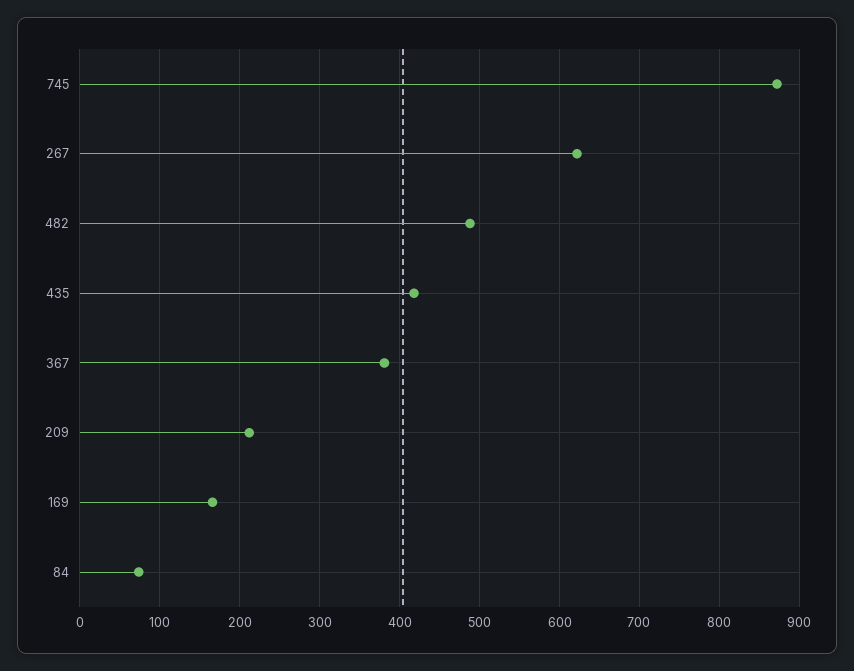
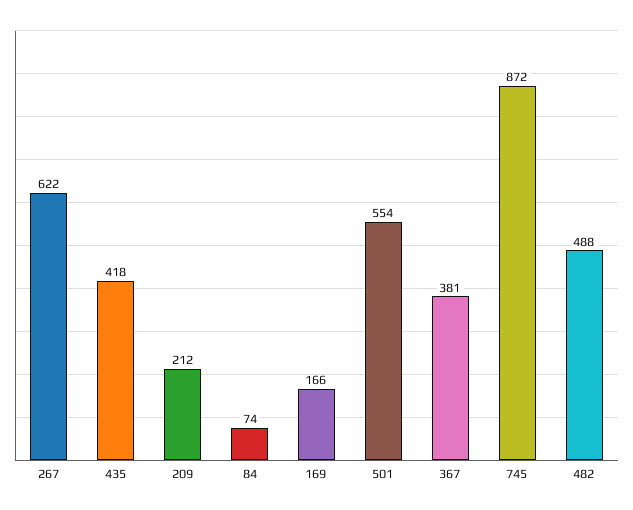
  {
    "745": 872,
    "267": 622,
    "482": 488,
    "435": 418,
    "367": 381,
    "209": 212,
    "169": 166,
-   "84": 74
+   "84": 74,
+   "501": 554
  }

